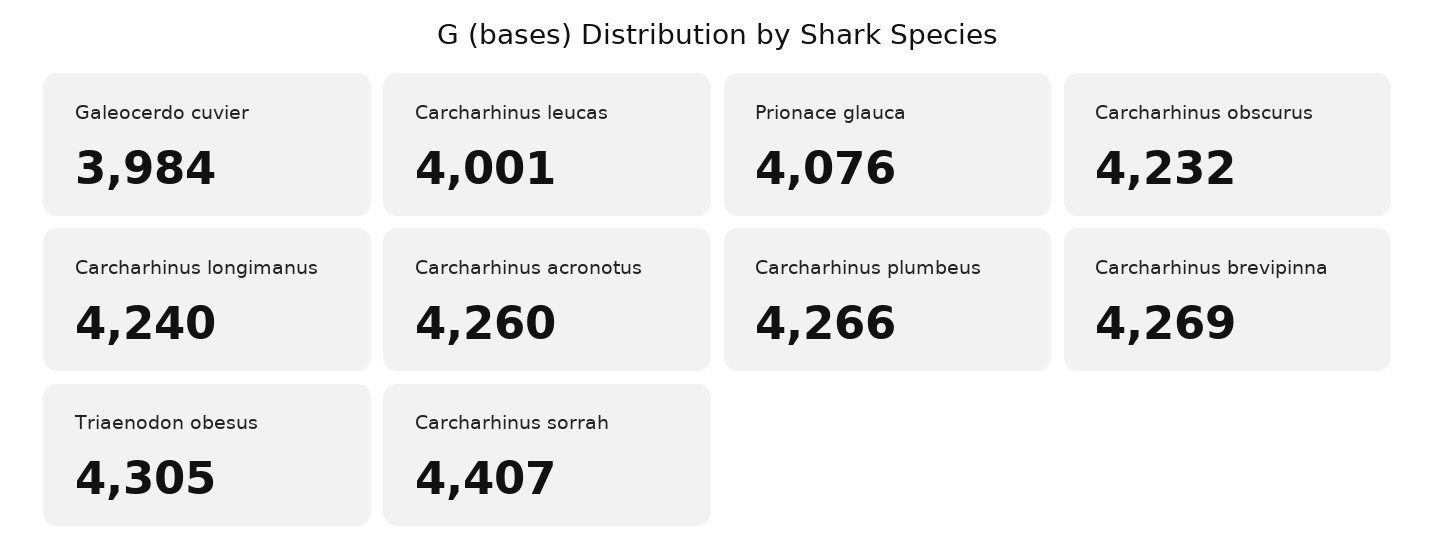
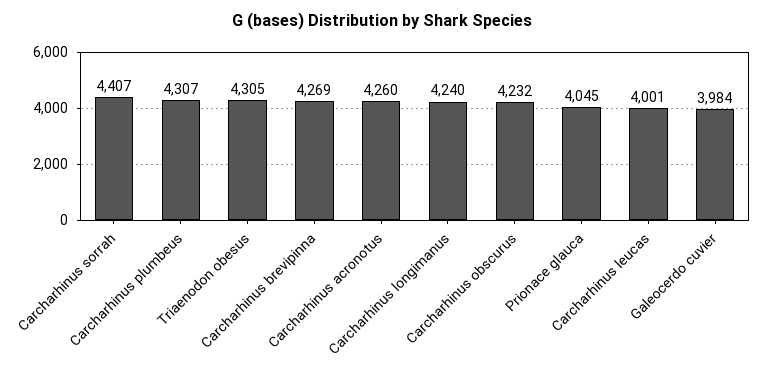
  {
    "Galeocerdo cuvier": 3984,
    "Carcharhinus leucas": 4001,
-   "Prionace glauca": 4076,
+   "Prionace glauca": 4045,
    "Carcharhinus obscurus": 4232,
    "Carcharhinus longimanus": 4240,
    "Carcharhinus acronotus": 4260,
-   "Carcharhinus plumbeus": 4266,
+   "Carcharhinus plumbeus": 4307,
    "Carcharhinus brevipinna": 4269,
    "Triaenodon obesus": 4305,
    "Carcharhinus sorrah": 4407
  }

